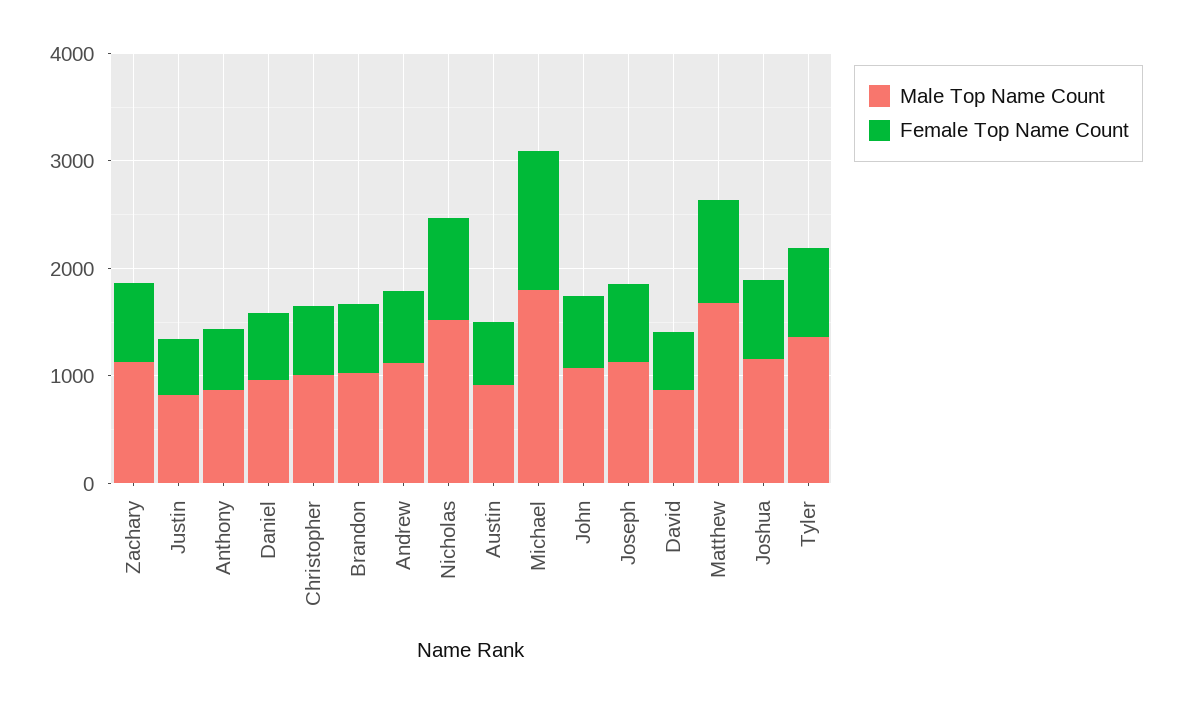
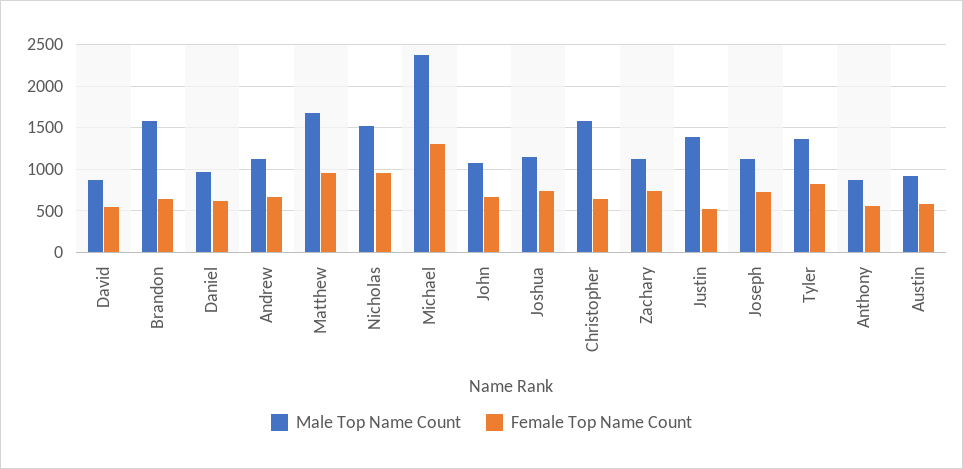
  {
    "Male Top Name Count": {
      "Zachary": 1100,
-     "Justin": 800,
+     "Justin": 1400,
      "Anthony": 900,
      "Daniel": 1000,
-     "Christopher": 1000,
+     "Christopher": 1600,
-     "Brandon": 1000,
+     "Brandon": 1600,
      "Andrew": 1100,
      "Nicholas": 1500,
      "Austin": 900,
-     "Michael": 1800,
+     "Michael": 2400,
      "John": 1100,
      "Joseph": 1100,
      "David": 900,
      "Matthew": 1700,
      "Joshua": 1200,
      "Tyler": 1400
    },
    "Female Top Name Count": {
      "Zachary": 700,
      "Justin": 500,
      "Anthony": 600,
      "Daniel": 600,
      "Christopher": 600,
      "Brandon": 600,
      "Andrew": 700,
      "Nicholas": 1000,
      "Austin": 600,
      "Michael": 1300,
      "John": 700,
      "Joseph": 700,
      "David": 500,
      "Matthew": 1000,
      "Joshua": 700,
      "Tyler": 800
    }
  }

